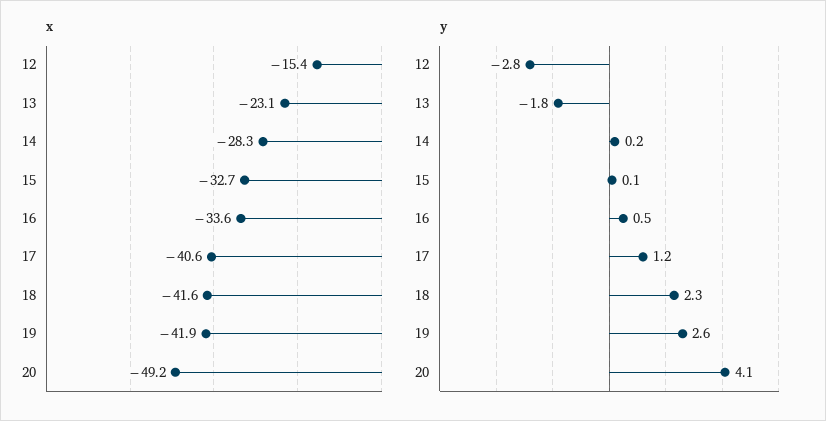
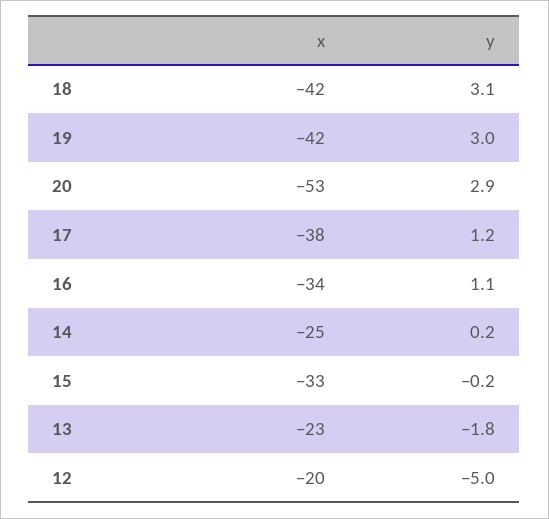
  {
    "x": {
-     "12": -15.4,
+     "12": -20,
      "13": -23.1,
-     "14": -28.3,
+     "14": -25,
      "15": -32.7,
      "16": -33.6,
-     "17": -40.6,
+     "17": -38,
      "18": -41.6,
      "19": -41.9,
-     "20": -49.2
+     "20": -53
    },
    "y": {
-     "12": -2.8,
+     "12": -5,
      "13": -1.8,
      "14": 0.2,
-     "15": 0.1,
+     "15": -0.2,
-     "16": 0.5,
+     "16": 1.1,
      "17": 1.2,
-     "18": 2.3,
+     "18": 3.1,
-     "19": 2.6,
+     "19": 3,
-     "20": 4.1
+     "20": 2.9
    }
  }

